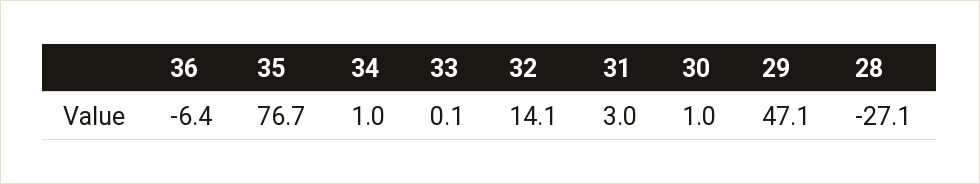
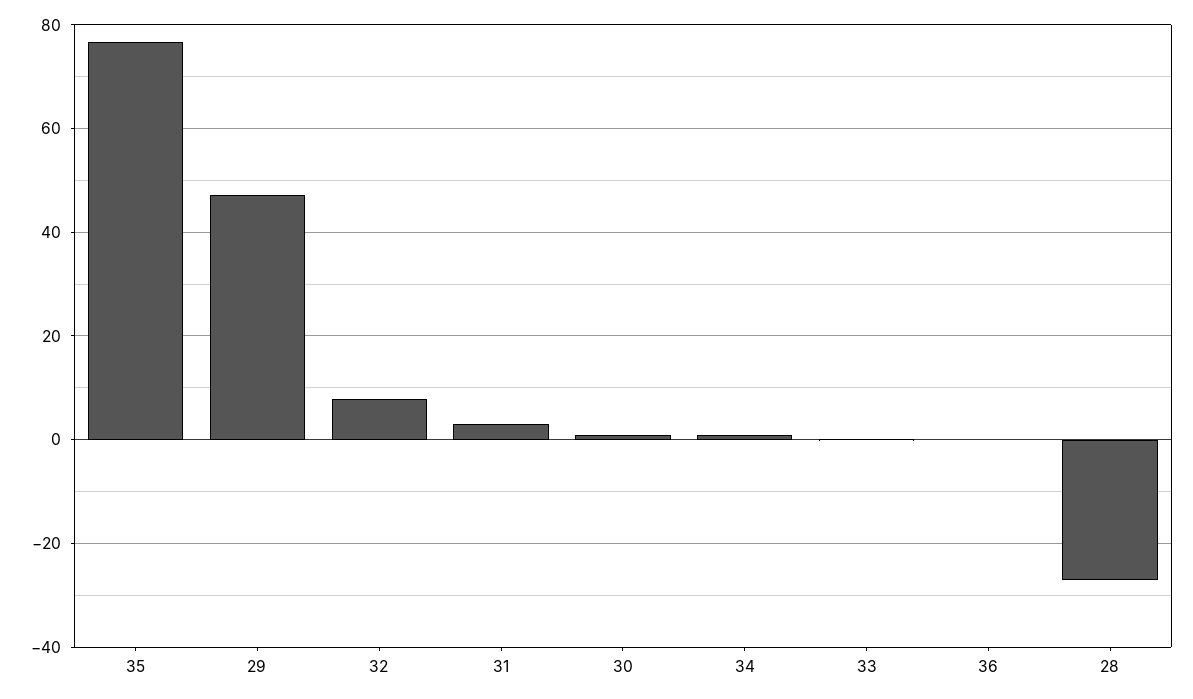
  {
-   "36": -6.4,
+   "36": 0,
    "35": 76.7,
    "34": 1,
    "33": 0.1,
-   "32": 14.1,
+   "32": 8,
    "31": 3,
    "30": 1,
    "29": 47.1,
    "28": -27.1
  }

